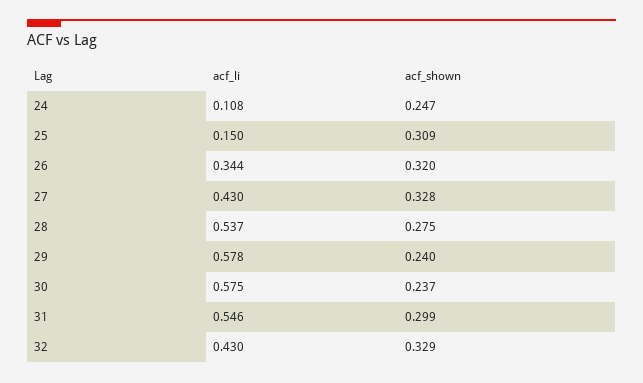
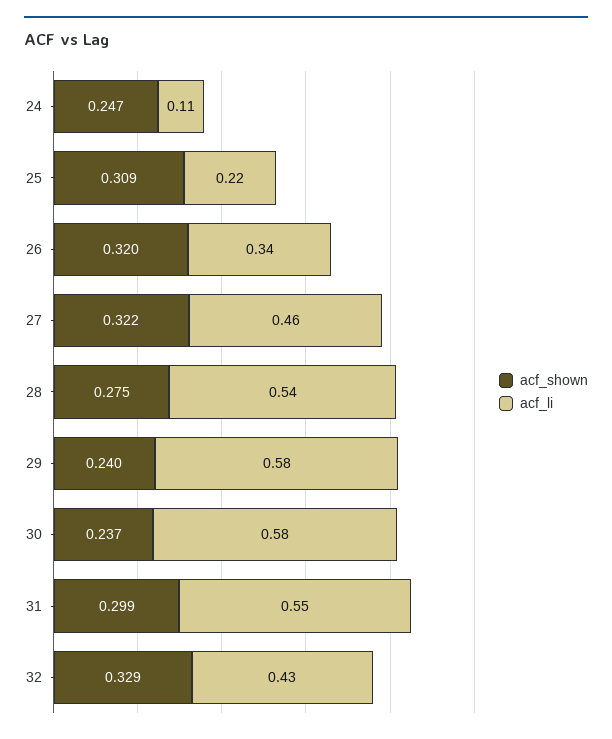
  {
    "acf_li": {
      "24": 0.108,
-     "25": 0.15,
+     "25": 0.22,
      "26": 0.344,
-     "27": 0.43,
+     "27": 0.46,
      "28": 0.537,
      "29": 0.578,
      "30": 0.575,
      "31": 0.546,
      "32": 0.43
    },
    "acf_shown": {
      "24": 0.247,
      "25": 0.309,
      "26": 0.32,
-     "27": 0.328,
+     "27": 0.322,
      "28": 0.275,
      "29": 0.24,
      "30": 0.237,
      "31": 0.299,
      "32": 0.329
    }
  }

